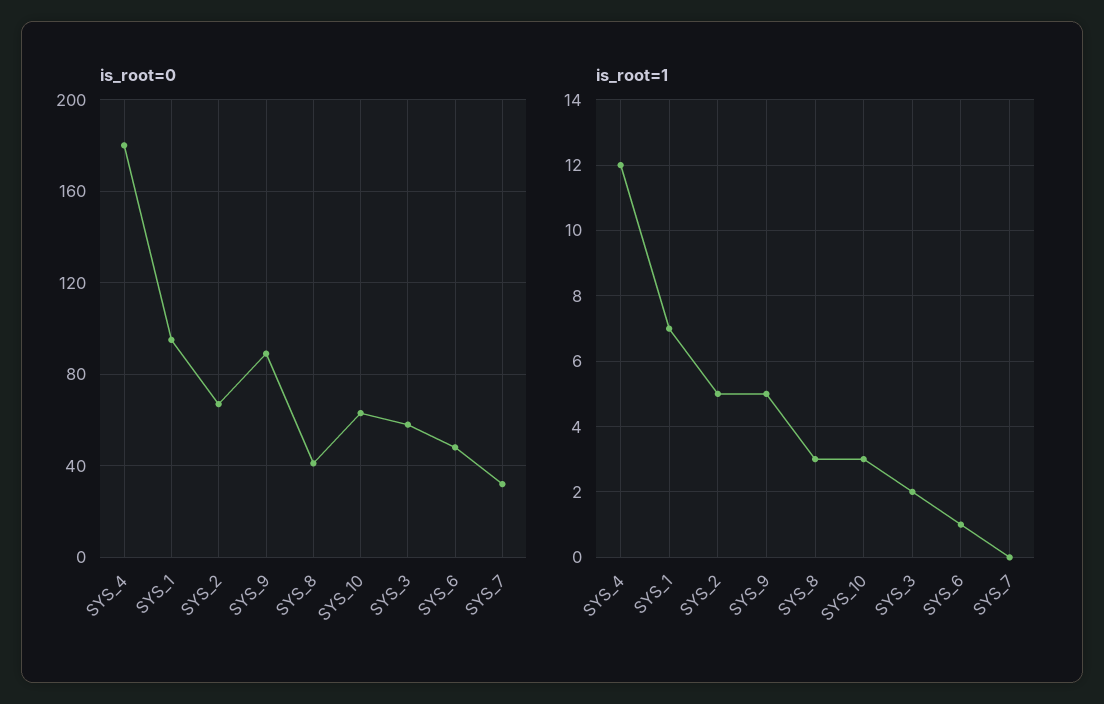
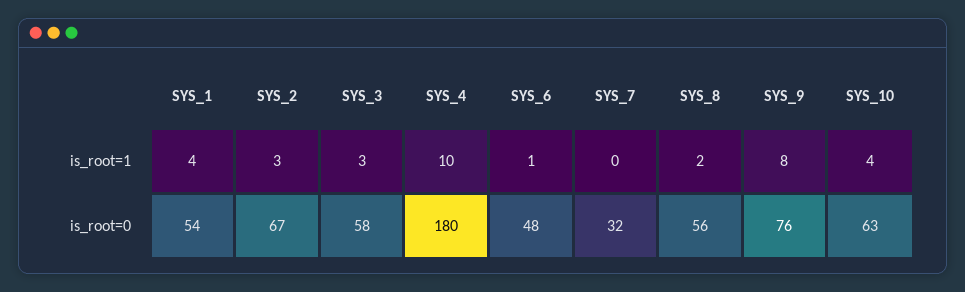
  {
    "is_root=0": {
      "SYS_4": 180,
-     "SYS_1": 95,
+     "SYS_1": 54,
      "SYS_2": 67,
-     "SYS_9": 90,
+     "SYS_9": 76,
-     "SYS_8": 40,
+     "SYS_8": 56,
      "SYS_10": 63,
      "SYS_3": 58,
      "SYS_6": 48,
      "SYS_7": 32
    },
    "is_root=1": {
-     "SYS_4": 12,
+     "SYS_4": 10,
-     "SYS_1": 7,
+     "SYS_1": 4,
-     "SYS_2": 5,
+     "SYS_2": 3,
-     "SYS_9": 5,
+     "SYS_9": 8,
-     "SYS_8": 3,
+     "SYS_8": 2,
-     "SYS_10": 3,
+     "SYS_10": 4,
-     "SYS_3": 2,
+     "SYS_3": 3,
      "SYS_6": 1,
      "SYS_7": 0
    }
  }

